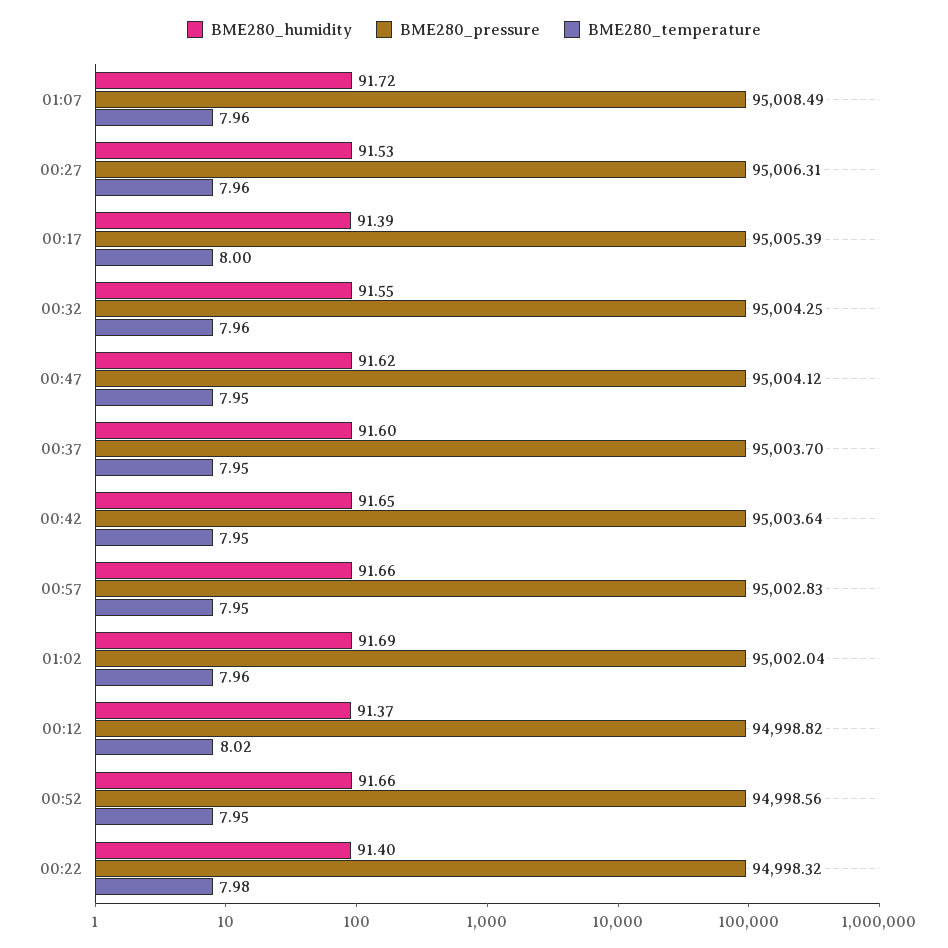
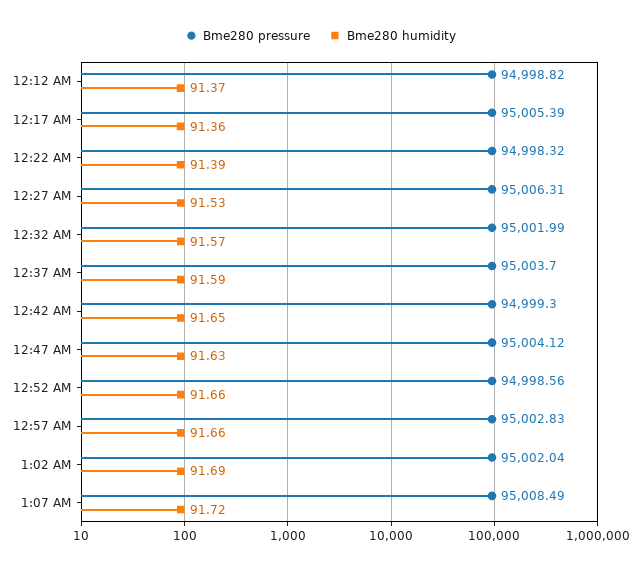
  {
    "BME280_humidity": {
      "01:07": 91.72,
      "00:27": 91.53,
-     "00:17": 91.39,
+     "00:17": 91.36,
-     "00:32": 91.55,
+     "00:32": 91.57,
-     "00:47": 91.62,
+     "00:47": 91.63,
-     "00:37": 91.6,
+     "00:37": 91.59,
      "00:42": 91.65,
      "00:57": 91.66,
      "01:02": 91.69,
      "00:12": 91.37,
      "00:52": 91.66,
-     "00:22": 91.4
+     "00:22": 91.39
    },
    "BME280_pressure": {
      "01:07": 95008.49,
      "00:27": 95006.31,
      "00:17": 95005.39,
-     "00:32": 95004.25,
+     "00:32": 95001.99,
      "00:47": 95004.12,
      "00:37": 95003.7,
-     "00:42": 95003.64,
+     "00:42": 94999.3,
      "00:57": 95002.83,
      "01:02": 95002.04,
      "00:12": 94998.82,
      "00:52": 94998.56,
      "00:22": 94998.32
-   },
+   }
-   "BME280_temperature": {
-     "01:07": 7.96,
-     "00:27": 7.96,
-     "00:17": 8,
-     "00:32": 7.96,
-     "00:47": 7.95,
-     "00:37": 7.95,
-     "00:42": 7.95,
-     "00:57": 7.95,
-     "01:02": 7.96,
-     "00:12": 8.02,
-     "00:52": 7.95,
-     "00:22": 7.98
-   }
  }

